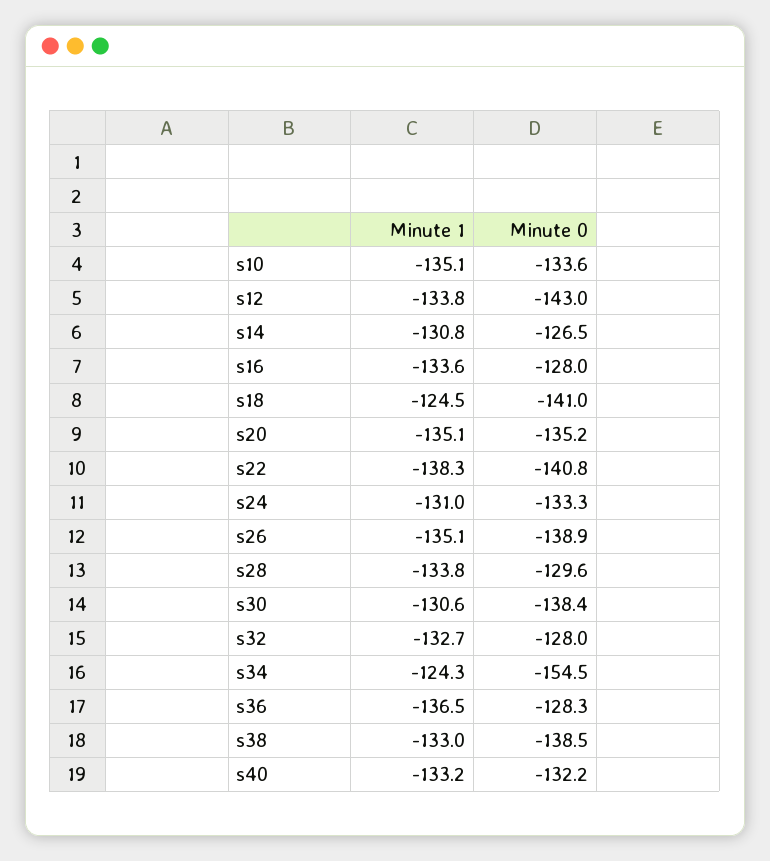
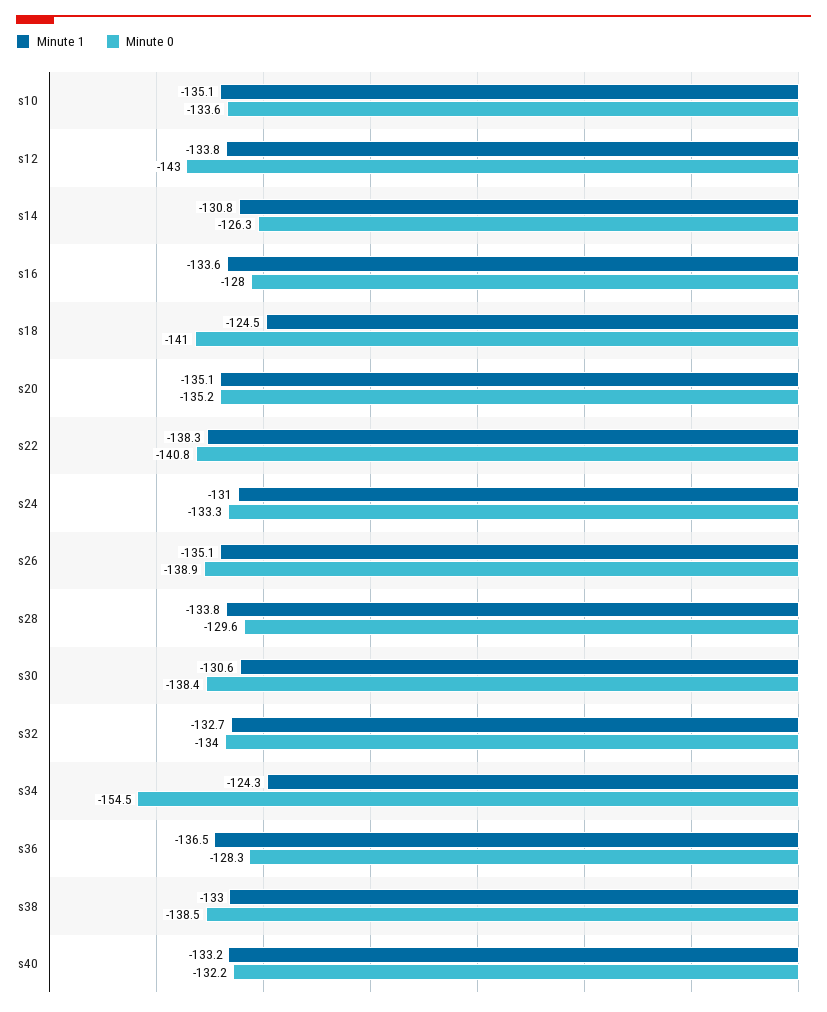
  {
    "Minute 1": {
      "s10": -135.1,
      "s12": -133.8,
      "s14": -130.8,
      "s16": -133.6,
      "s18": -124.5,
      "s20": -135.1,
      "s22": -138.3,
      "s24": -131,
      "s26": -135.1,
      "s28": -133.8,
      "s30": -130.6,
      "s32": -132.7,
      "s34": -124.3,
      "s36": -136.5,
      "s38": -133,
      "s40": -133.2
    },
    "Minute 0": {
      "s10": -133.6,
      "s12": -143,
-     "s14": -126.5,
+     "s14": -126.3,
      "s16": -128,
      "s18": -141,
      "s20": -135.2,
      "s22": -140.8,
      "s24": -133.3,
      "s26": -138.9,
      "s28": -129.6,
      "s30": -138.4,
-     "s32": -128,
+     "s32": -134,
      "s34": -154.5,
      "s36": -128.3,
      "s38": -138.5,
      "s40": -132.2
    }
  }

